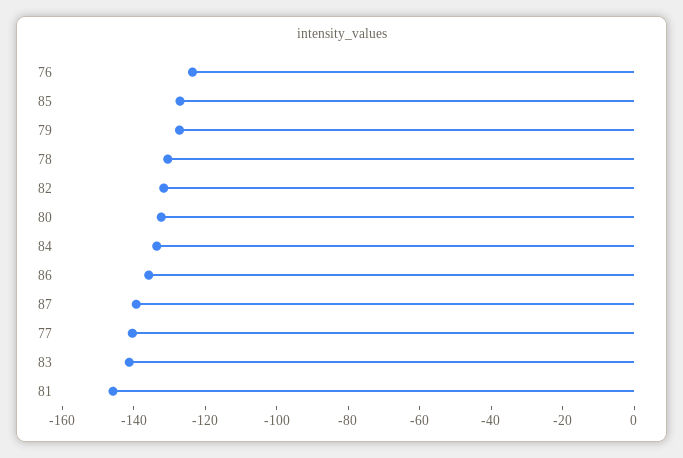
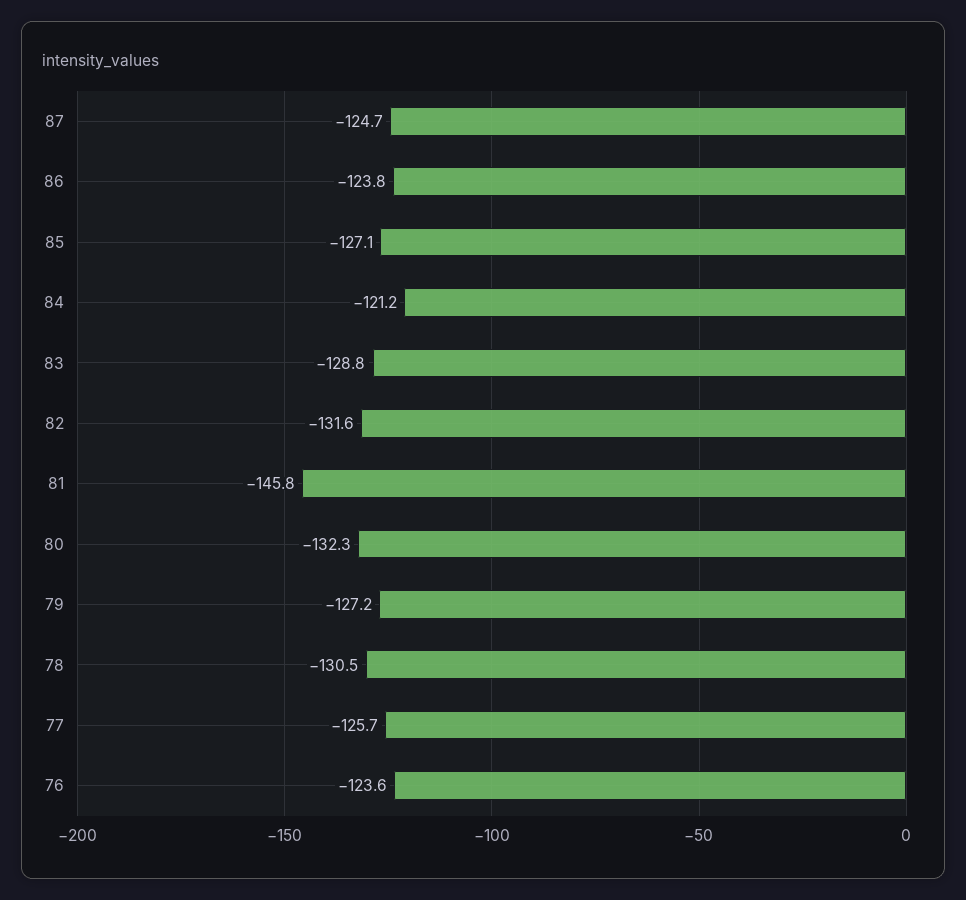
  {
    "76": -123.6,
    "85": -127.1,
    "79": -127.2,
    "78": -130.5,
    "82": -131.6,
    "80": -132.3,
-   "84": -135,
+   "84": -121.2,
-   "86": -135,
+   "86": -123.8,
-   "87": -140,
+   "87": -124.7,
-   "77": -140,
+   "77": -125.7,
-   "83": -140,
+   "83": -128.8,
    "81": -145.8
  }

